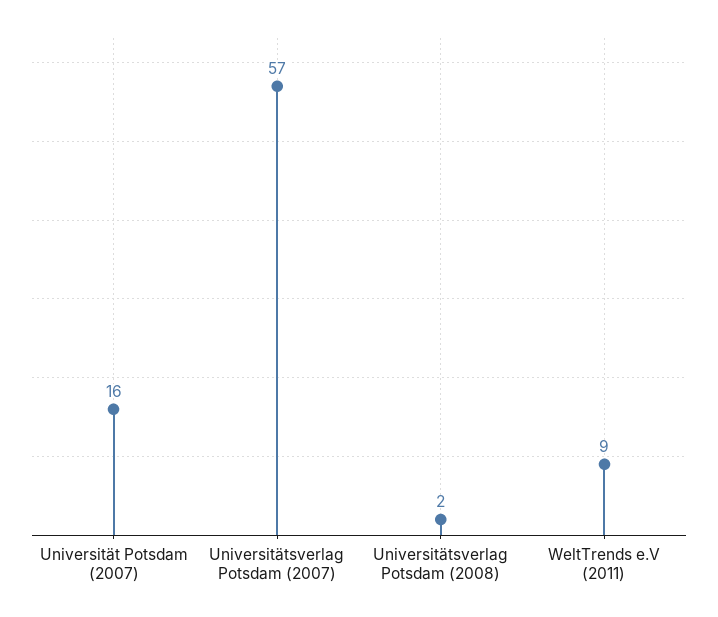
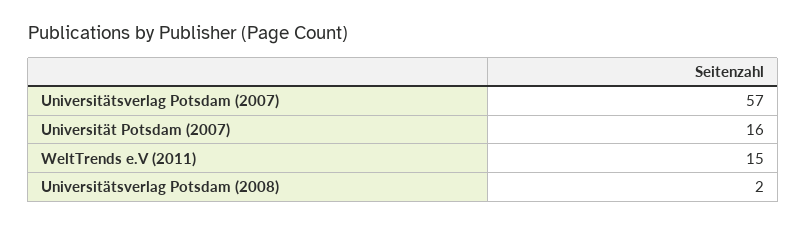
  {
    "Universität Potsdam (2007)": 16,
    "Universitätsverlag Potsdam (2007)": 57,
    "Universitätsverlag Potsdam (2008)": 2,
-   "WeltTrends e.V (2011)": 9
+   "WeltTrends e.V (2011)": 15
  }

